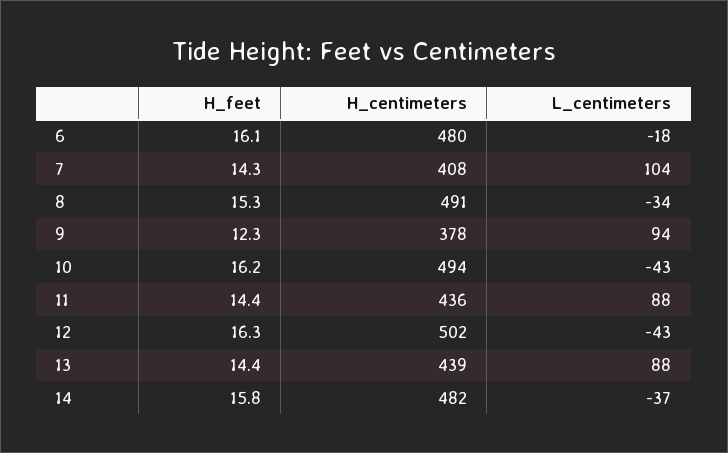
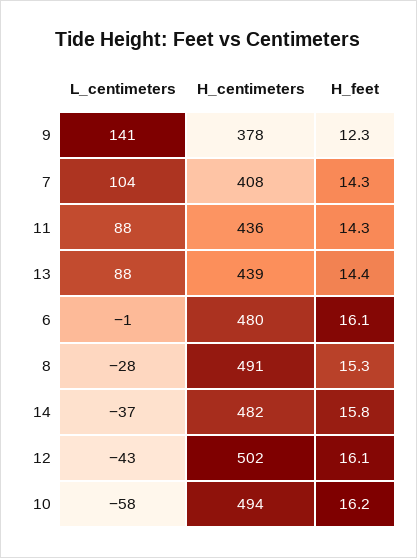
  {
    "H_feet": {
      "6": 16.1,
      "7": 14.3,
      "8": 15.3,
      "9": 12.3,
      "10": 16.2,
-     "11": 14.4,
+     "11": 14.3,
-     "12": 16.3,
+     "12": 16.1,
      "13": 14.4,
      "14": 15.8
    },
    "H_centimeters": {
      "6": 480,
      "7": 408,
      "8": 491,
      "9": 378,
      "10": 494,
      "11": 436,
      "12": 502,
      "13": 439,
      "14": 482
    },
    "L_centimeters": {
-     "6": -18,
+     "6": -1,
      "7": 104,
-     "8": -34,
+     "8": -28,
-     "9": 94,
+     "9": 141,
-     "10": -43,
+     "10": -58,
      "11": 88,
      "12": -43,
      "13": 88,
      "14": -37
    }
  }

